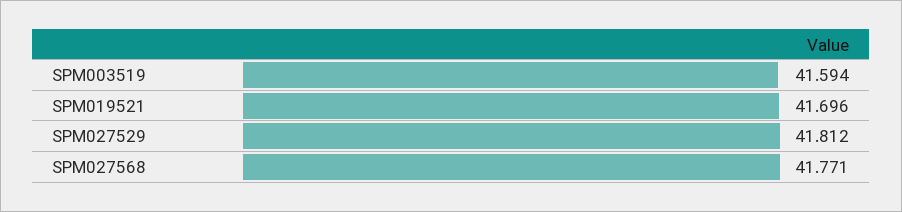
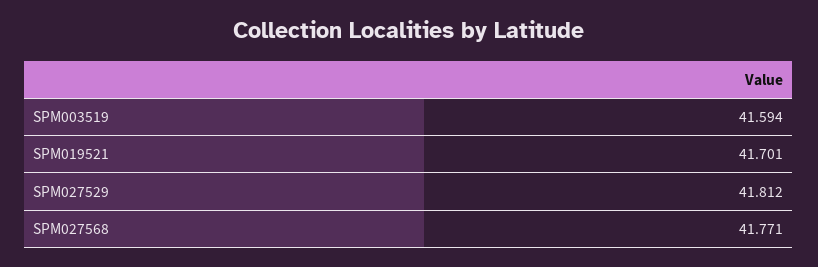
  {
    "SPM003519": 41.594,
-   "SPM019521": 41.696,
+   "SPM019521": 41.701,
    "SPM027529": 41.812,
    "SPM027568": 41.771
  }

